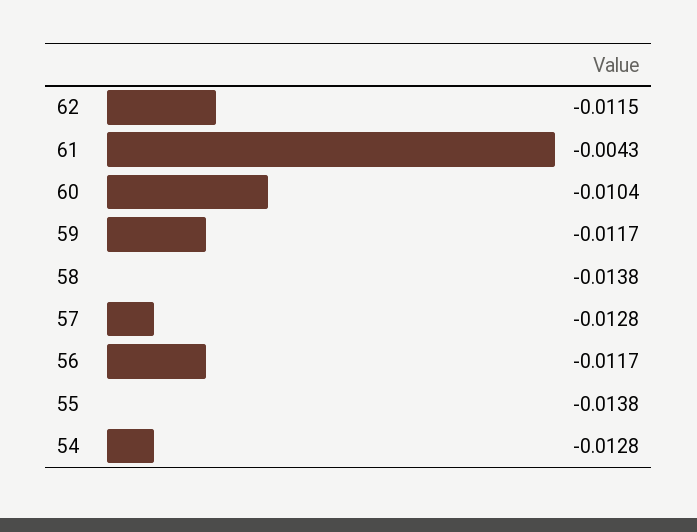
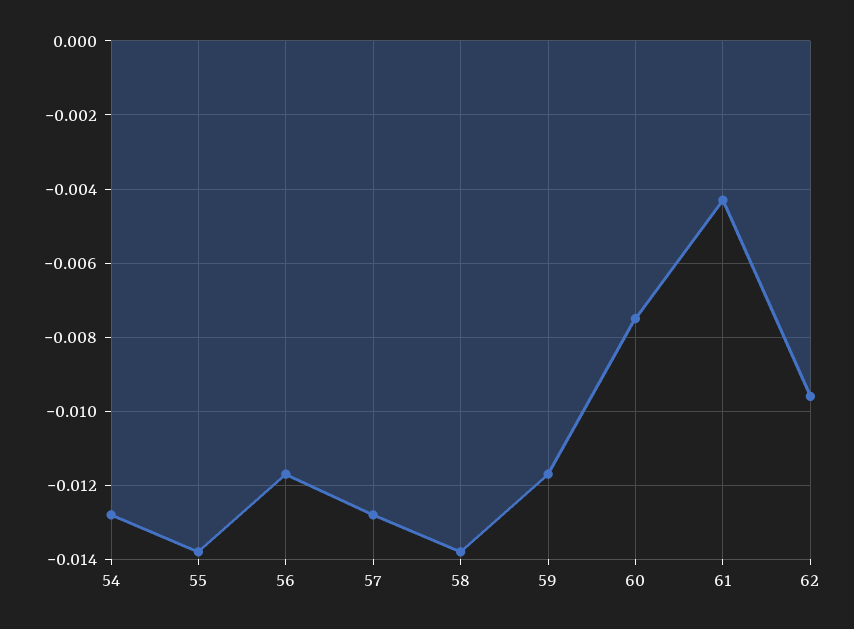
  {
-   "62": -0.0115,
+   "62": -0.0095,
    "61": -0.0043,
-   "60": -0.0104,
+   "60": -0.0075,
    "59": -0.0117,
    "58": -0.0138,
    "57": -0.0128,
    "56": -0.0117,
    "55": -0.0138,
    "54": -0.0128
  }

